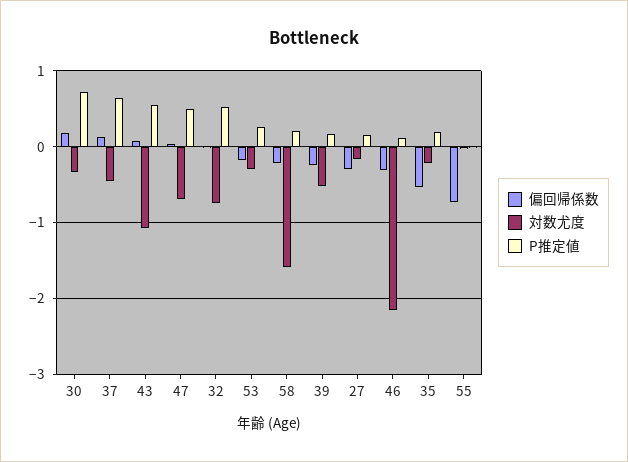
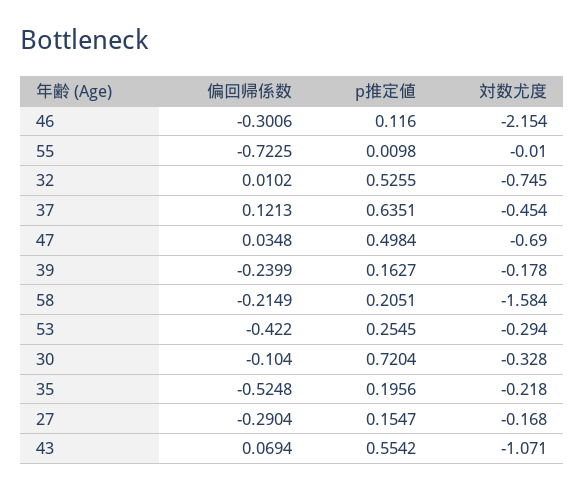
  {
    "偏回帰係数": {
-     "30": 0.2,
+     "30": -0.104,
      "37": 0.1213,
      "43": 0.0694,
      "47": 0.0348,
      "32": 0.0102,
-     "53": -0.2,
+     "53": -0.422,
      "58": -0.2149,
      "39": -0.2399,
      "27": -0.2904,
      "46": -0.3006,
      "35": -0.5248,
      "55": -0.7225
    },
    "対数尤度": {
      "30": -0.328,
      "37": -0.454,
      "43": -1.071,
      "47": -0.69,
      "32": -0.745,
      "53": -0.294,
      "58": -1.584,
-     "39": -0.5,
+     "39": -0.178,
      "27": -0.168,
      "46": -2.154,
      "35": -0.218,
      "55": -0.01
    },
    "P推定値": {
      "30": 0.7204,
      "37": 0.6351,
      "43": 0.5542,
      "47": 0.4984,
      "32": 0.5255,
      "53": 0.2545,
      "58": 0.2051,
      "39": 0.1627,
      "27": 0.1547,
      "46": 0.116,
      "35": 0.1956,
      "55": 0.0098
    }
  }

